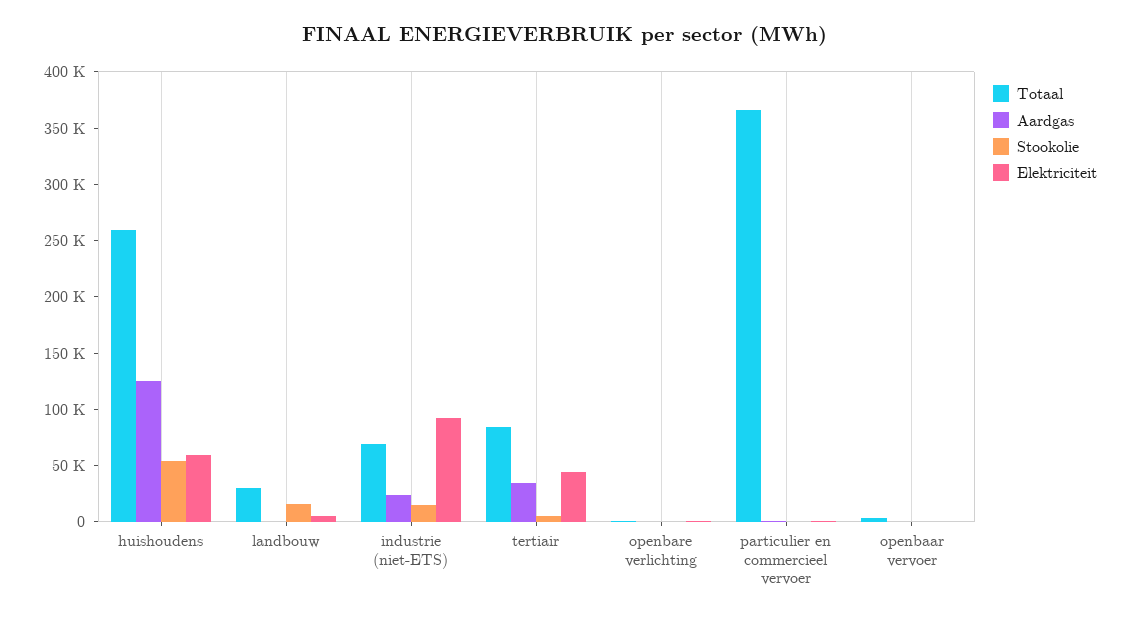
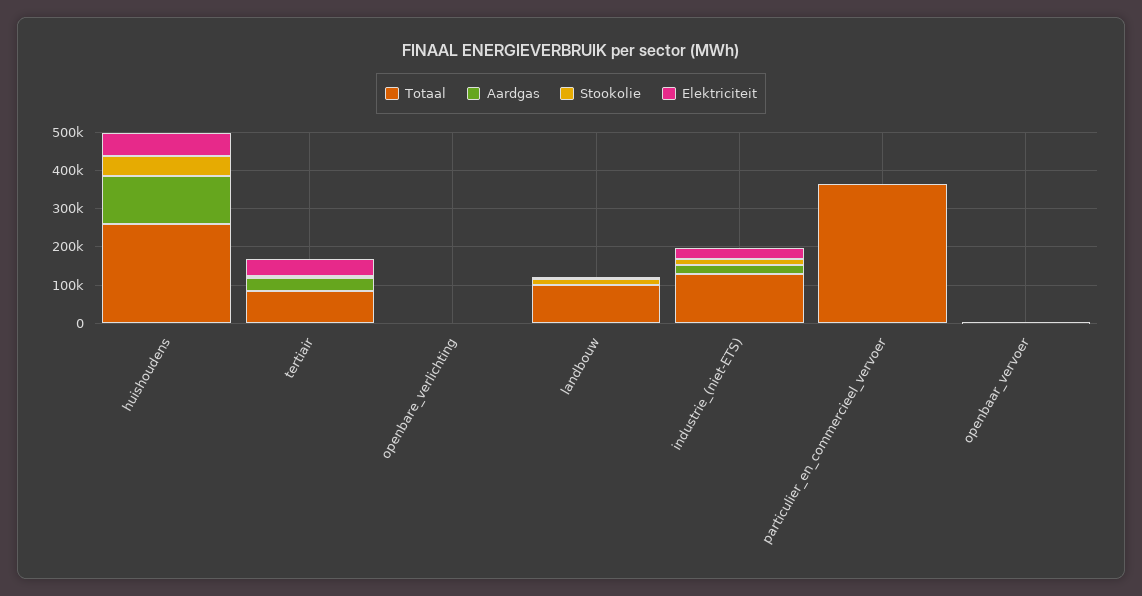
  {
    "Totaal": {
      "huishoudens": 260000,
-     "landbouw": 30000,
+     "landbouw": 100000,
-     "industrie (niet-ETS)": 70000,
+     "industrie (niet-ETS)": 125000,
      "tertiair": 80000,
      "openbare verlichting": 0,
      "particulier en commercieel vervoer": 370000,
      "openbaar vervoer": 0
    },
    "Aardgas": {
      "huishoudens": 130000,
      "landbouw": 0,
      "industrie (niet-ETS)": 20000,
      "tertiair": 30000,
      "openbare verlichting": 0,
      "particulier en commercieel vervoer": 0,
      "openbaar vervoer": 0
    },
    "Stookolie": {
      "huishoudens": 50000,
      "landbouw": 20000,
      "industrie (niet-ETS)": 10000,
      "tertiair": 0,
      "openbare verlichting": 0,
      "particulier en commercieel vervoer": 0,
      "openbaar vervoer": 0
    },
    "Elektriciteit": {
      "huishoudens": 60000,
      "landbouw": 0,
-     "industrie (niet-ETS)": 90000,
+     "industrie (niet-ETS)": 25000,
      "tertiair": 40000,
      "openbare verlichting": 0,
      "particulier en commercieel vervoer": 0,
      "openbaar vervoer": 0
    }
  }

